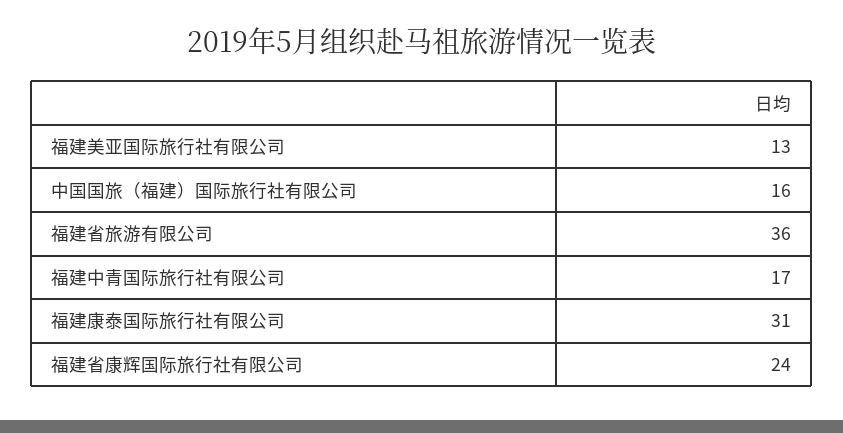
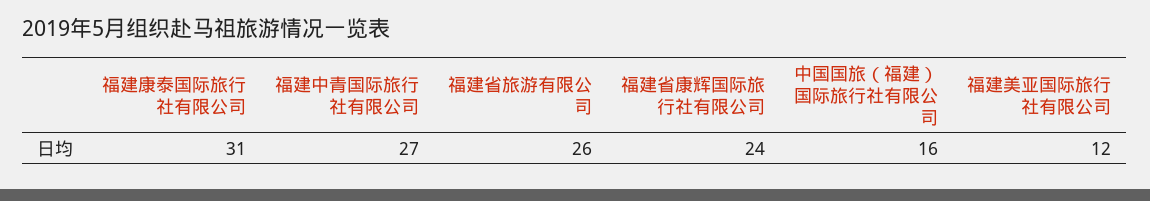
  {
-   "福建美亚国际旅行社有限公司": 13,
+   "福建美亚国际旅行社有限公司": 12,
    "中国国旅（福建）国际旅行社有限公司": 16,
-   "福建省旅游有限公司": 36,
+   "福建省旅游有限公司": 26,
-   "福建中青国际旅行社有限公司": 17,
+   "福建中青国际旅行社有限公司": 27,
    "福建康泰国际旅行社有限公司": 31,
    "福建省康辉国际旅行社有限公司": 24
  }

